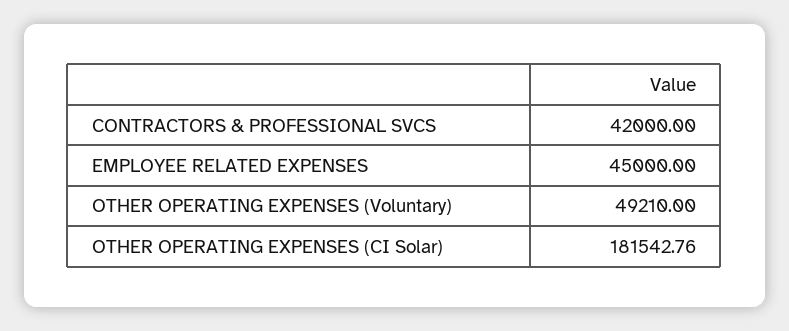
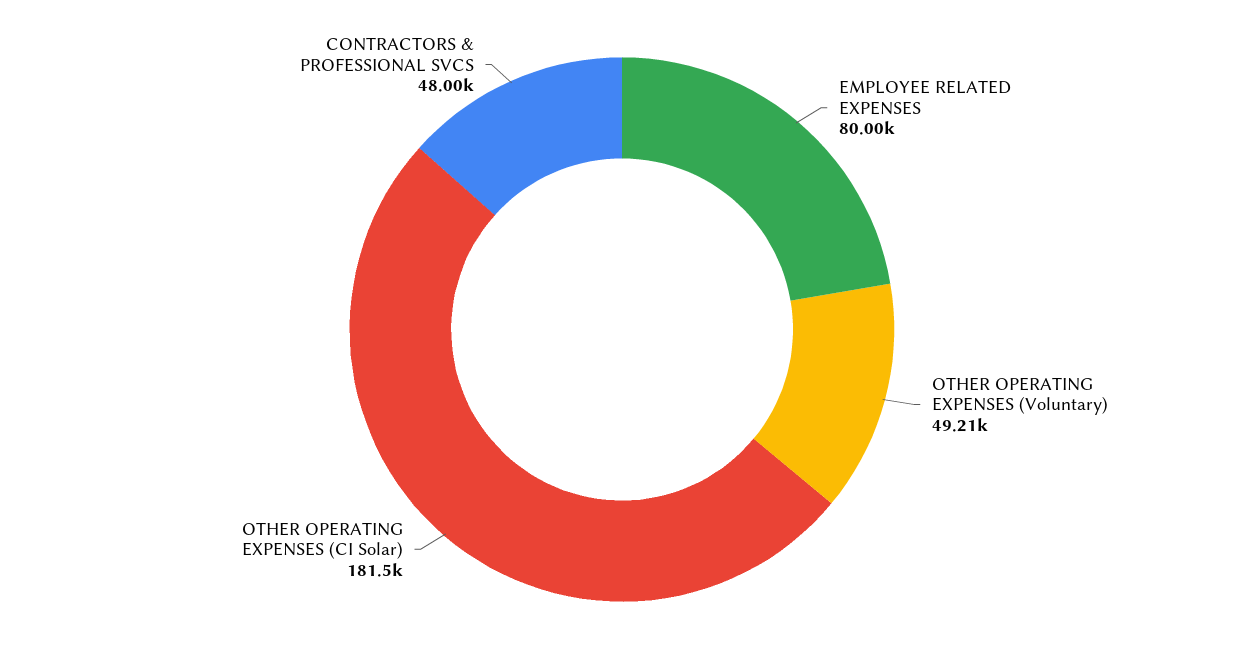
  {
-   "CONTRACTORS & PROFESSIONAL SVCS": 42000,
+   "CONTRACTORS & PROFESSIONAL SVCS": 48000,
-   "EMPLOYEE RELATED EXPENSES": 45000,
+   "EMPLOYEE RELATED EXPENSES": 80000,
    "OTHER OPERATING EXPENSES (Voluntary)": 49210,
    "OTHER OPERATING EXPENSES (CI Solar)": 181542.76
  }

